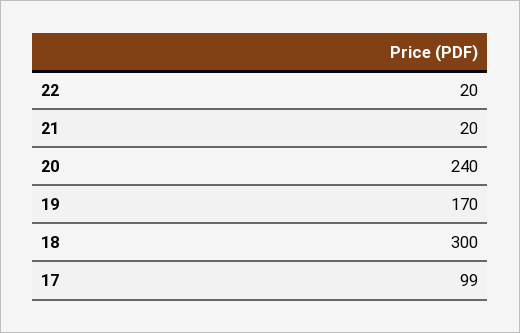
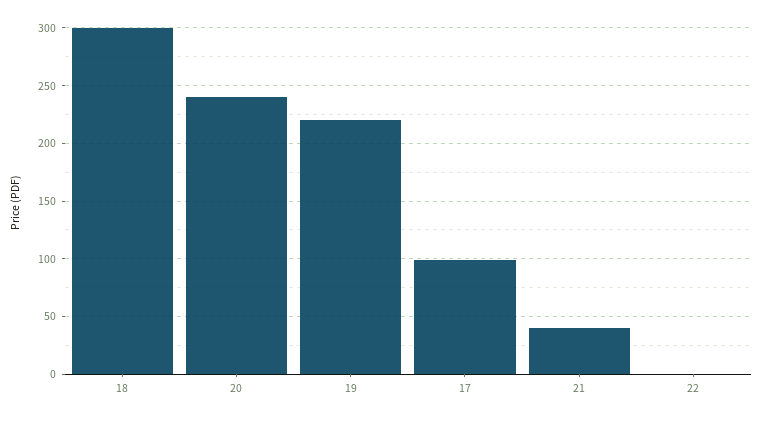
  {
-   "22": 20,
+   "22": 0,
-   "21": 20,
+   "21": 40,
    "20": 240,
-   "19": 170,
+   "19": 220,
    "18": 300,
    "17": 99
  }

